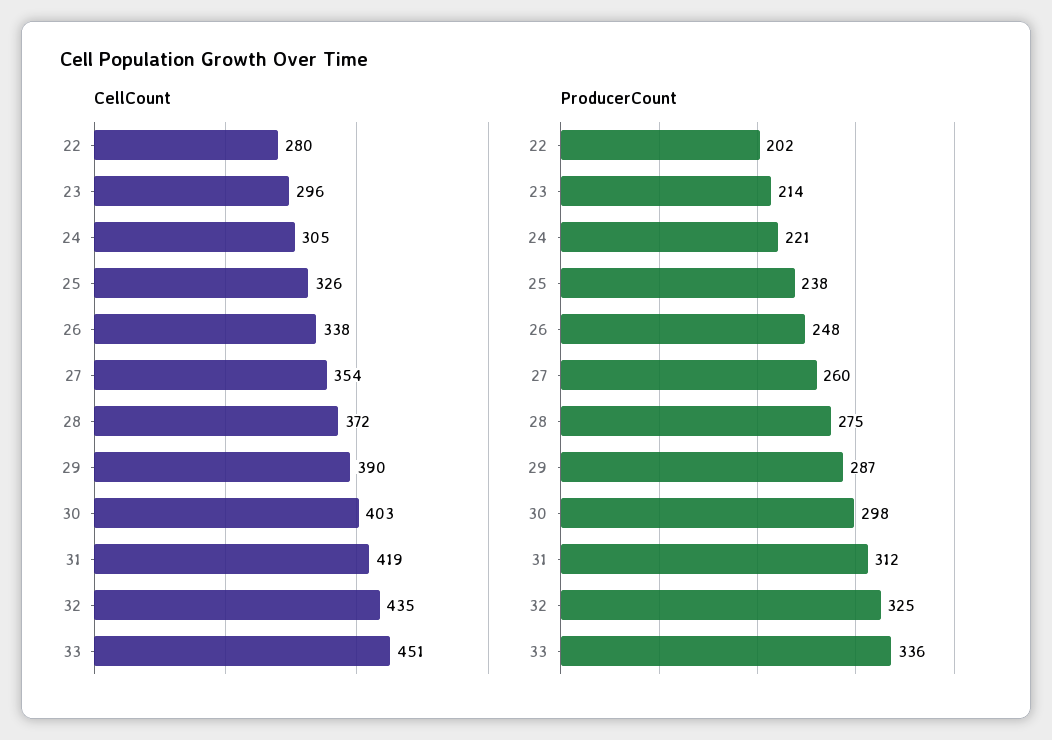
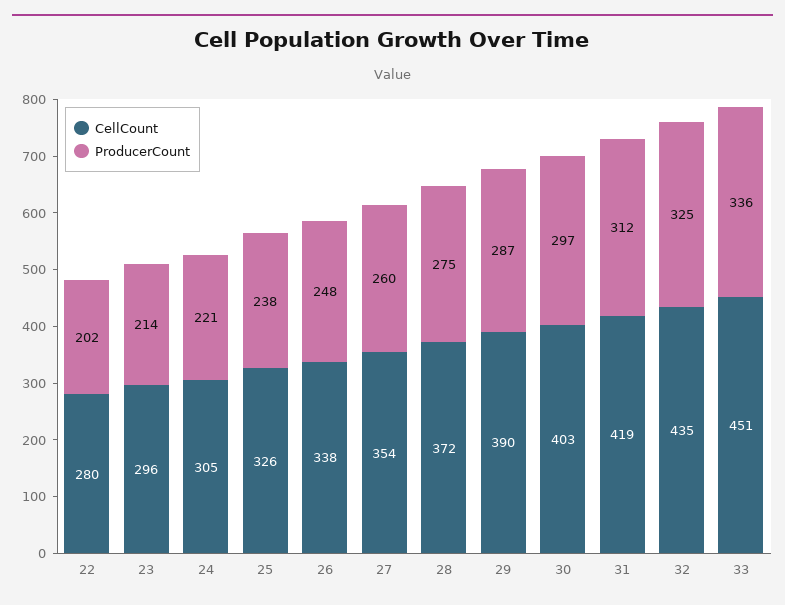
  {
    "CellCount": {
      "22": 280,
      "23": 296,
      "24": 305,
      "25": 326,
      "26": 338,
      "27": 354,
      "28": 372,
      "29": 390,
      "30": 403,
      "31": 419,
      "32": 435,
      "33": 451
    },
    "ProducerCount": {
      "22": 202,
      "23": 214,
      "24": 221,
      "25": 238,
      "26": 248,
      "27": 260,
      "28": 275,
      "29": 287,
-     "30": 298,
+     "30": 297,
      "31": 312,
      "32": 325,
      "33": 336
    }
  }

